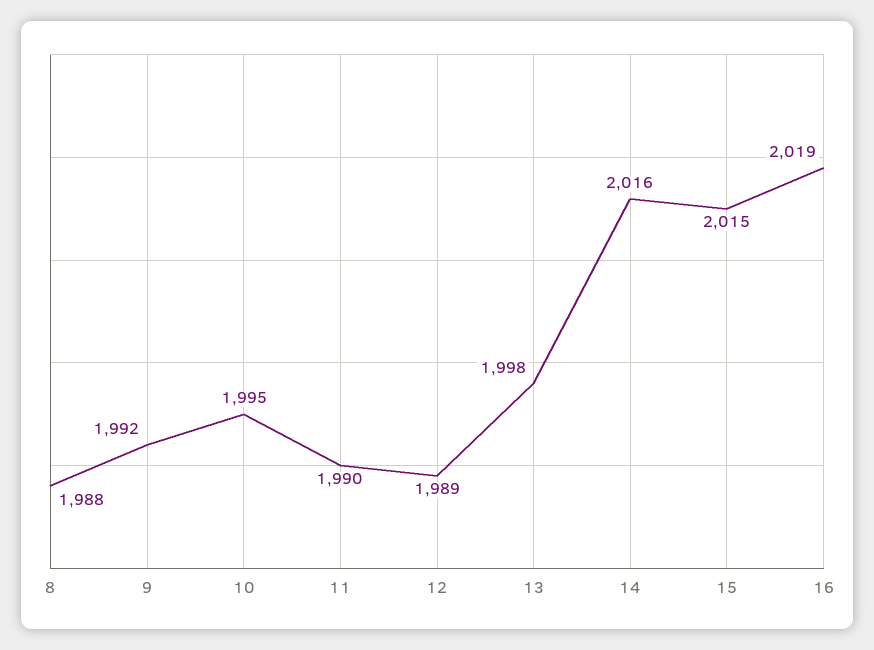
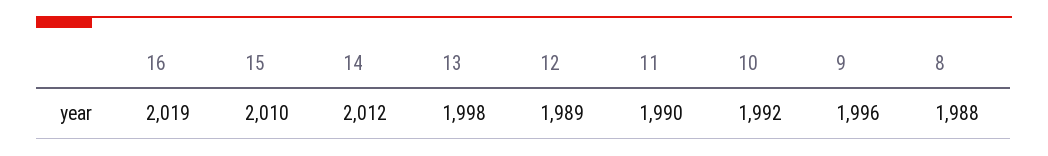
  {
    "8": 1988,
-   "9": 1992,
+   "9": 1996,
-   "10": 1995,
+   "10": 1992,
    "11": 1990,
    "12": 1989,
    "13": 1998,
-   "14": 2016,
+   "14": 2012,
-   "15": 2015,
+   "15": 2010,
    "16": 2019
  }

